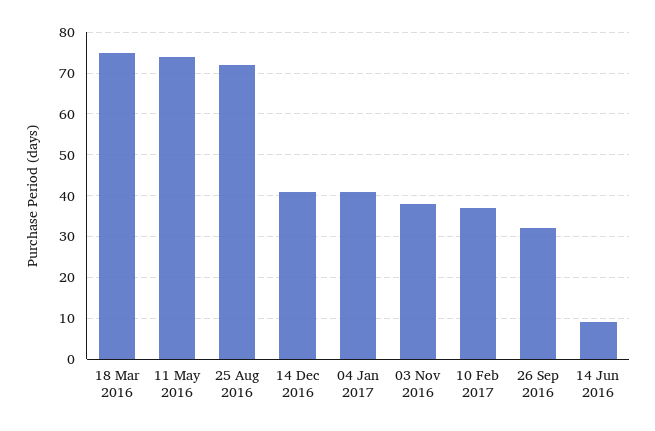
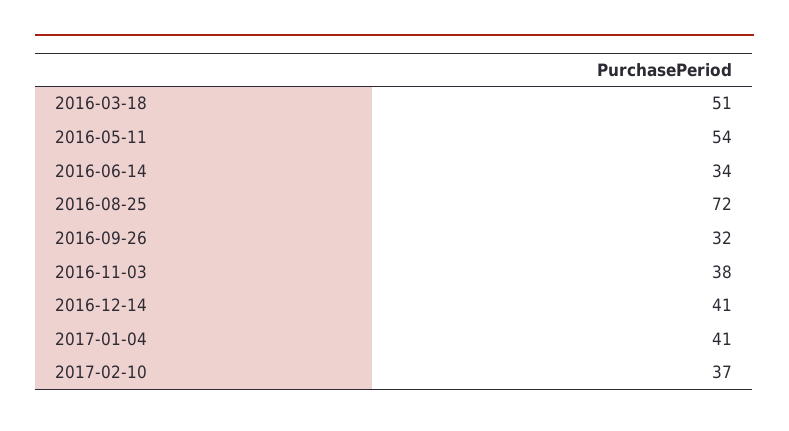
  {
-   "18 Mar 2016": 75,
+   "18 Mar 2016": 51,
-   "11 May 2016": 75,
+   "11 May 2016": 54,
    "25 Aug 2016": 72,
    "14 Dec 2016": 41,
    "04 Jan 2017": 41,
    "03 Nov 2016": 38,
    "10 Feb 2017": 37,
    "26 Sep 2016": 32,
-   "14 Jun 2016": 10
+   "14 Jun 2016": 34
  }

